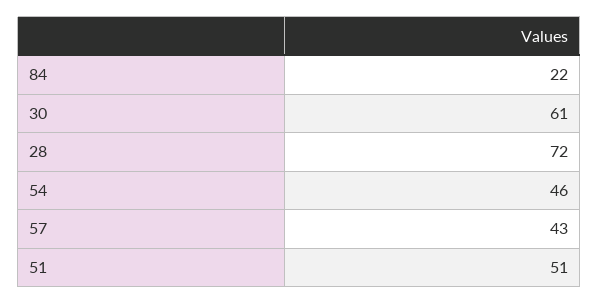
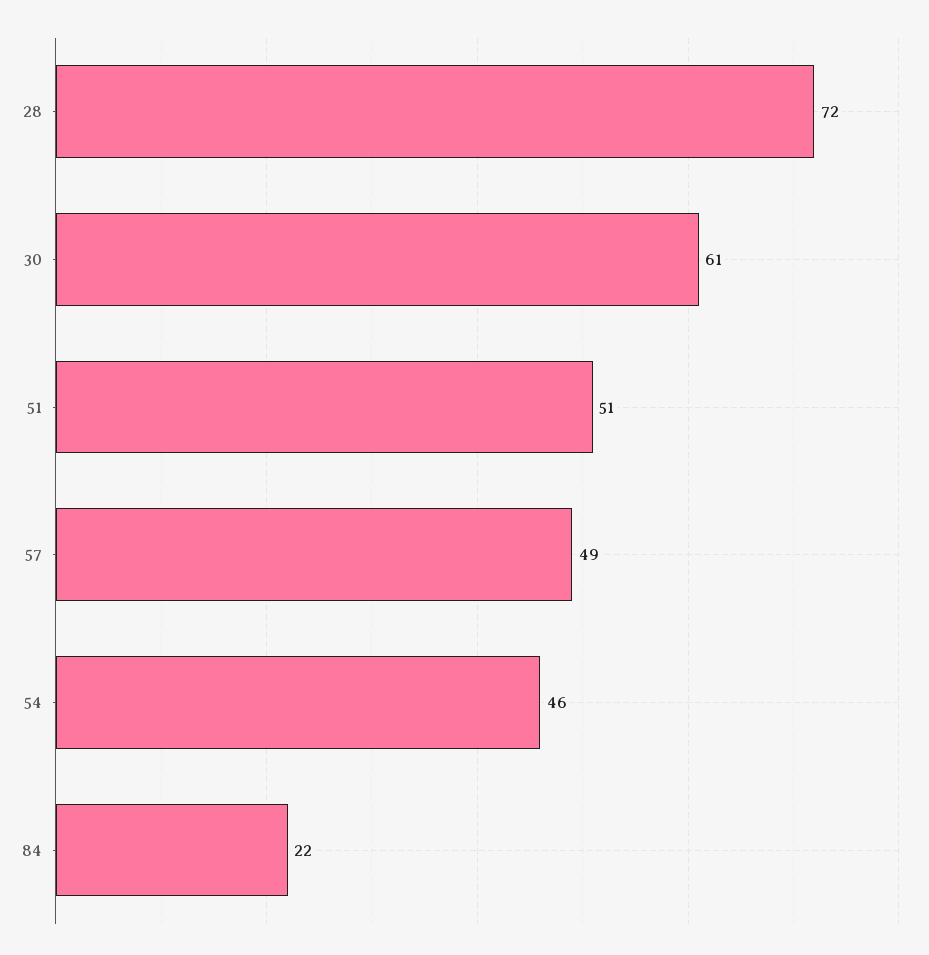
  {
    "84": 22,
    "30": 61,
    "28": 72,
    "54": 46,
-   "57": 43,
+   "57": 49,
    "51": 51
  }

